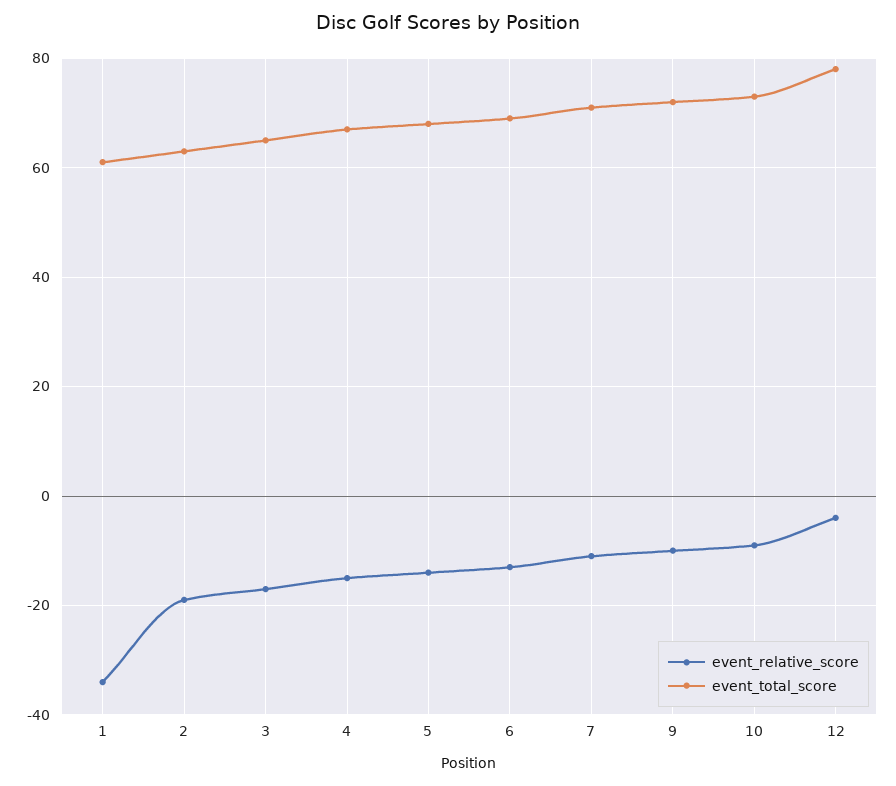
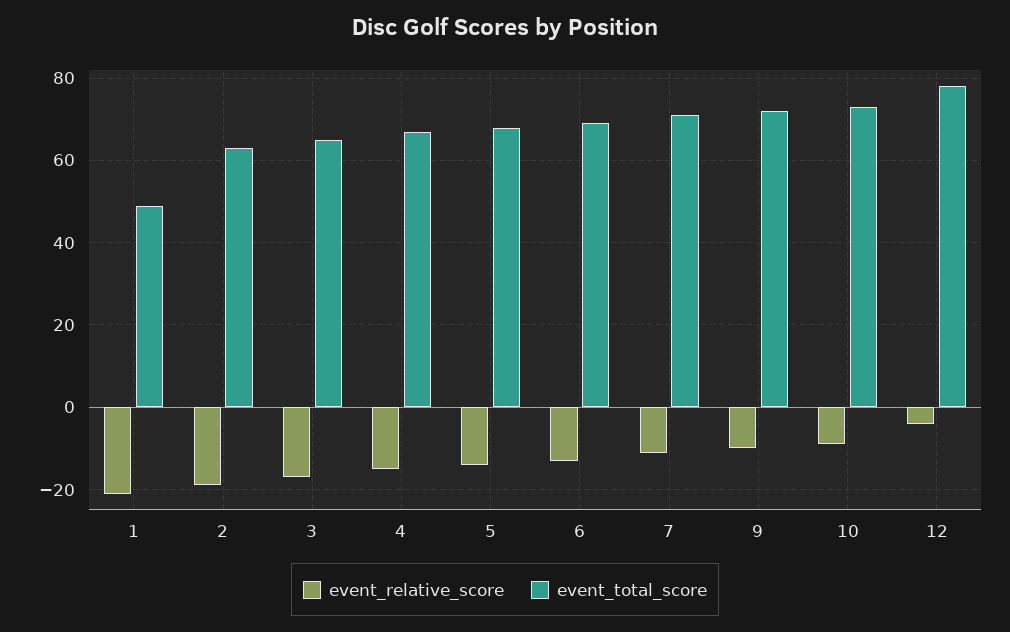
  {
    "event_relative_score": {
-     "1": -35,
+     "1": -20,
      "2": -20,
      "3": -15,
      "4": -15,
      "5": -15,
      "6": -15,
      "7": -10,
      "9": -10,
      "10": -10,
      "12": -5
    },
    "event_total_score": {
-     "1": 60,
+     "1": 50,
      "2": 65,
      "3": 65,
      "4": 65,
      "5": 70,
      "6": 70,
      "7": 70,
      "9": 70,
      "10": 75,
      "12": 80
    }
  }

